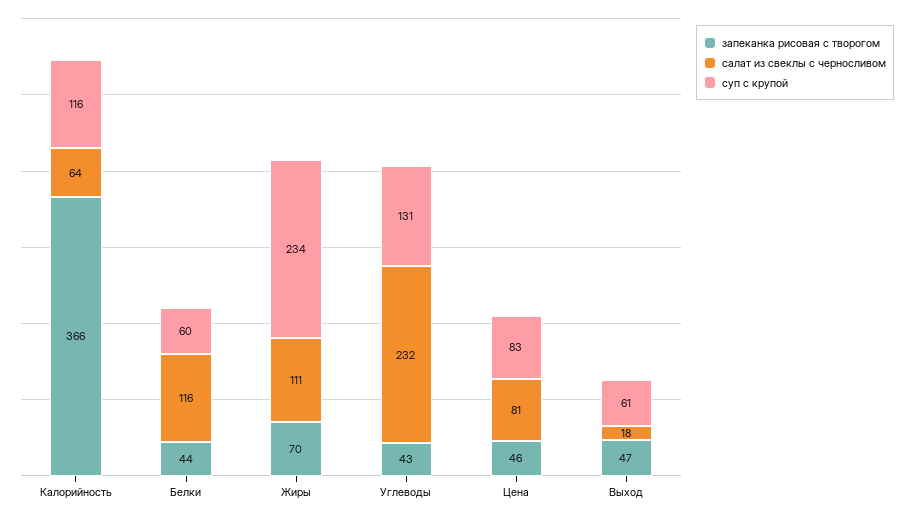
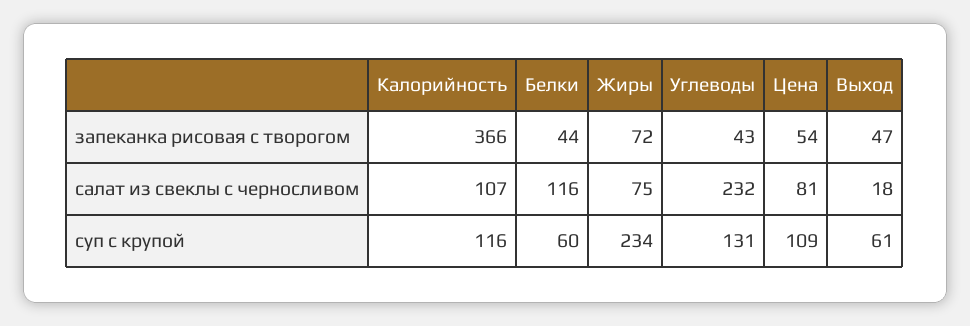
  {
    "запеканка рисовая с творогом": {
      "Калорийность": 366,
      "Белки": 44,
-     "Жиры": 70,
+     "Жиры": 72,
      "Углеводы": 43,
-     "Цена": 46,
+     "Цена": 54,
      "Выход": 47
    },
    "салат из свеклы с черносливом": {
-     "Калорийность": 64,
+     "Калорийность": 107,
      "Белки": 116,
-     "Жиры": 111,
+     "Жиры": 75,
      "Углеводы": 232,
      "Цена": 81,
      "Выход": 18
    },
    "суп с крупой": {
      "Калорийность": 116,
      "Белки": 60,
      "Жиры": 234,
      "Углеводы": 131,
-     "Цена": 83,
+     "Цена": 109,
      "Выход": 61
    }
  }

